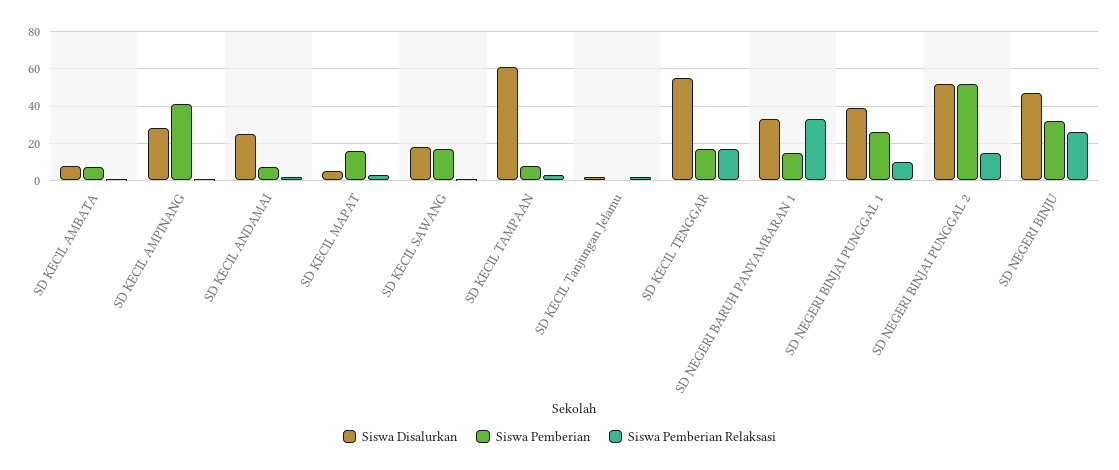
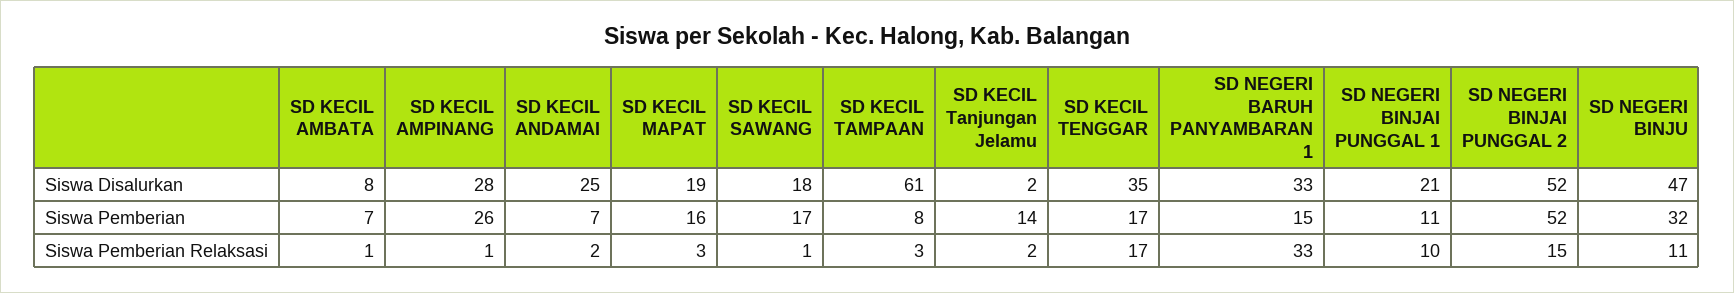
  {
    "Siswa Disalurkan": {
      "SD KECIL AMBATA": 8,
      "SD KECIL AMPINANG": 28,
      "SD KECIL ANDAMAI": 25,
-     "SD KECIL MAPAT": 5,
+     "SD KECIL MAPAT": 19,
      "SD KECIL SAWANG": 18,
      "SD KECIL TAMPAAN": 61,
      "SD KECIL Tanjungan Jelamu": 2,
-     "SD KECIL TENGGAR": 55,
+     "SD KECIL TENGGAR": 35,
      "SD NEGERI BARUH PANYAMBARAN 1": 33,
-     "SD NEGERI BINJAI PUNGGAL 1": 40,
+     "SD NEGERI BINJAI PUNGGAL 1": 21,
      "SD NEGERI BINJAI PUNGGAL 2": 52,
      "SD NEGERI BINJU": 47
    },
    "Siswa Pemberian": {
      "SD KECIL AMBATA": 7,
-     "SD KECIL AMPINANG": 40,
+     "SD KECIL AMPINANG": 26,
      "SD KECIL ANDAMAI": 7,
      "SD KECIL MAPAT": 16,
      "SD KECIL SAWANG": 17,
      "SD KECIL TAMPAAN": 8,
-     "SD KECIL Tanjungan Jelamu": 0,
+     "SD KECIL Tanjungan Jelamu": 14,
      "SD KECIL TENGGAR": 17,
      "SD NEGERI BARUH PANYAMBARAN 1": 15,
-     "SD NEGERI BINJAI PUNGGAL 1": 25,
+     "SD NEGERI BINJAI PUNGGAL 1": 11,
      "SD NEGERI BINJAI PUNGGAL 2": 52,
      "SD NEGERI BINJU": 32
    },
    "Siswa Pemberian Relaksasi": {
      "SD KECIL AMBATA": 1,
      "SD KECIL AMPINANG": 1,
      "SD KECIL ANDAMAI": 2,
      "SD KECIL MAPAT": 3,
      "SD KECIL SAWANG": 1,
      "SD KECIL TAMPAAN": 3,
      "SD KECIL Tanjungan Jelamu": 2,
      "SD KECIL TENGGAR": 17,
      "SD NEGERI BARUH PANYAMBARAN 1": 33,
      "SD NEGERI BINJAI PUNGGAL 1": 10,
      "SD NEGERI BINJAI PUNGGAL 2": 15,
-     "SD NEGERI BINJU": 25
+     "SD NEGERI BINJU": 11
    }
  }

